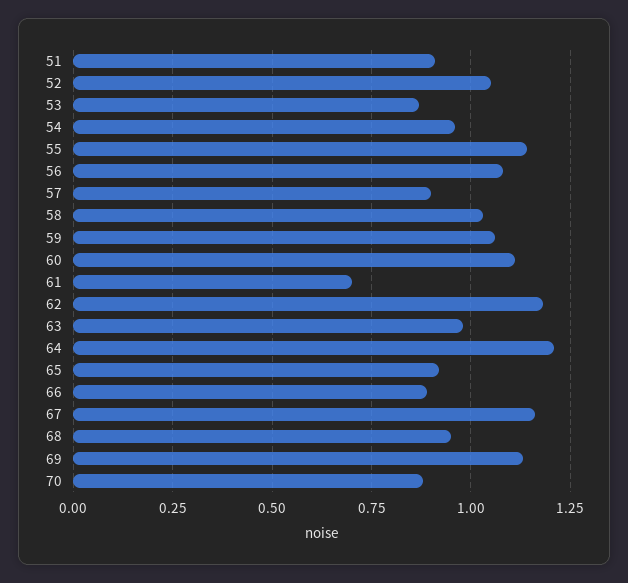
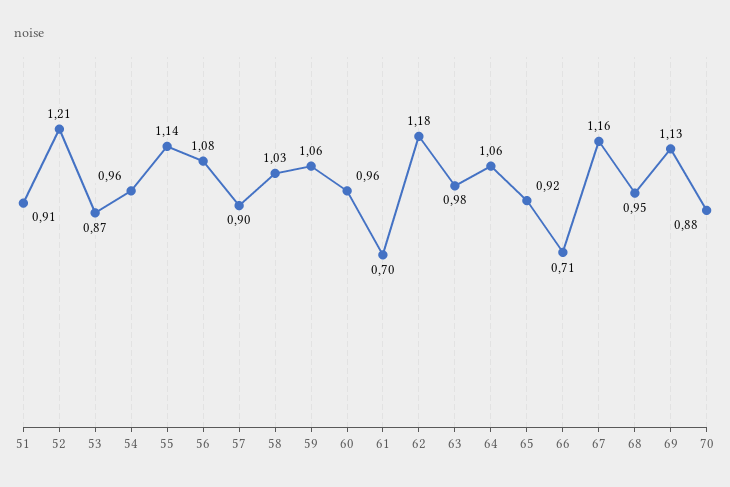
  {
    "51": 0.91,
-   "52": 1.05,
+   "52": 1.21,
    "53": 0.87,
    "54": 0.96,
    "55": 1.14,
    "56": 1.08,
    "57": 0.9,
    "58": 1.03,
    "59": 1.06,
-   "60": 1.1,
+   "60": 0.96,
    "61": 0.7,
    "62": 1.18,
    "63": 0.98,
-   "64": 1.2,
+   "64": 1.06,
    "65": 0.92,
-   "66": 0.9,
+   "66": 0.71,
    "67": 1.16,
    "68": 0.95,
    "69": 1.13,
    "70": 0.88
  }

